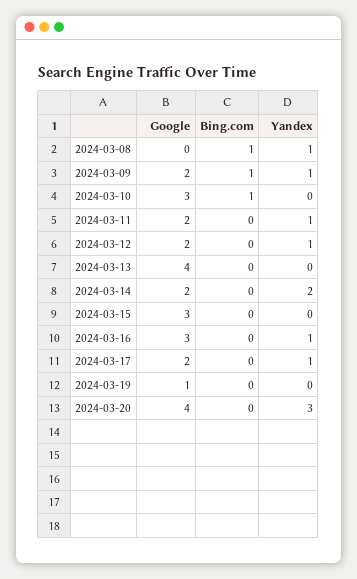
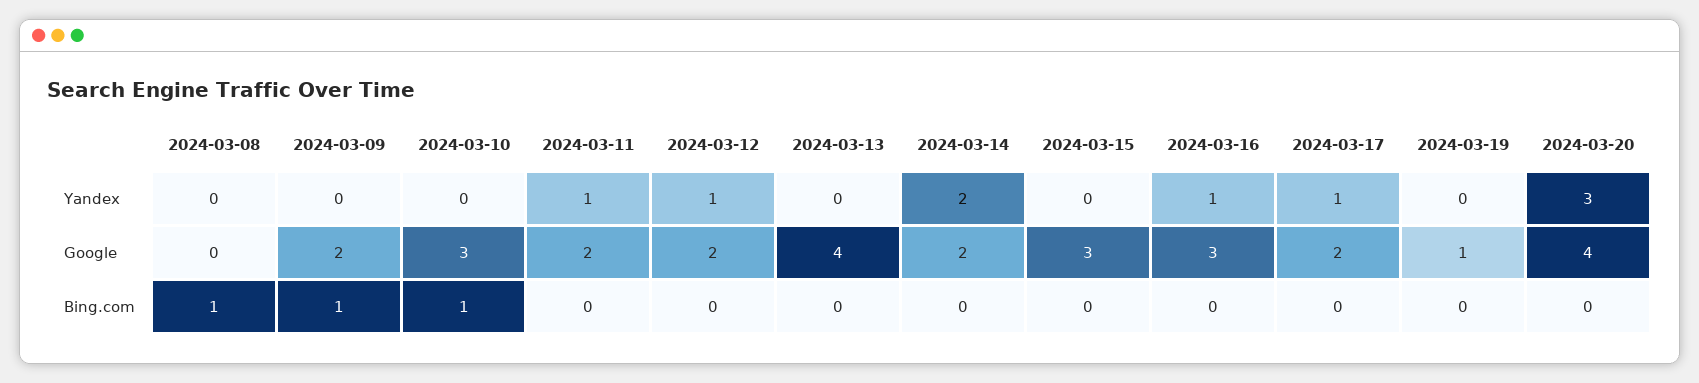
  {
    "Google": {
      "2024-03-08": 0,
      "2024-03-09": 2,
      "2024-03-10": 3,
      "2024-03-11": 2,
      "2024-03-12": 2,
      "2024-03-13": 4,
      "2024-03-14": 2,
      "2024-03-15": 3,
      "2024-03-16": 3,
      "2024-03-17": 2,
      "2024-03-19": 1,
      "2024-03-20": 4
    },
    "Bing.com": {
      "2024-03-08": 1,
      "2024-03-09": 1,
      "2024-03-10": 1,
      "2024-03-11": 0,
      "2024-03-12": 0,
      "2024-03-13": 0,
      "2024-03-14": 0,
      "2024-03-15": 0,
      "2024-03-16": 0,
      "2024-03-17": 0,
      "2024-03-19": 0,
      "2024-03-20": 0
    },
    "Yandex": {
-     "2024-03-08": 1,
+     "2024-03-08": 0,
-     "2024-03-09": 1,
+     "2024-03-09": 0,
      "2024-03-10": 0,
      "2024-03-11": 1,
      "2024-03-12": 1,
      "2024-03-13": 0,
      "2024-03-14": 2,
      "2024-03-15": 0,
      "2024-03-16": 1,
      "2024-03-17": 1,
      "2024-03-19": 0,
      "2024-03-20": 3
    }
  }

